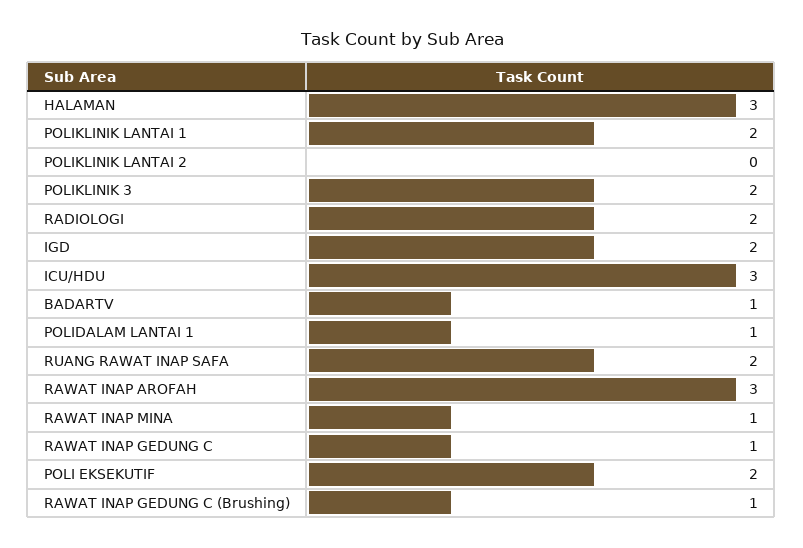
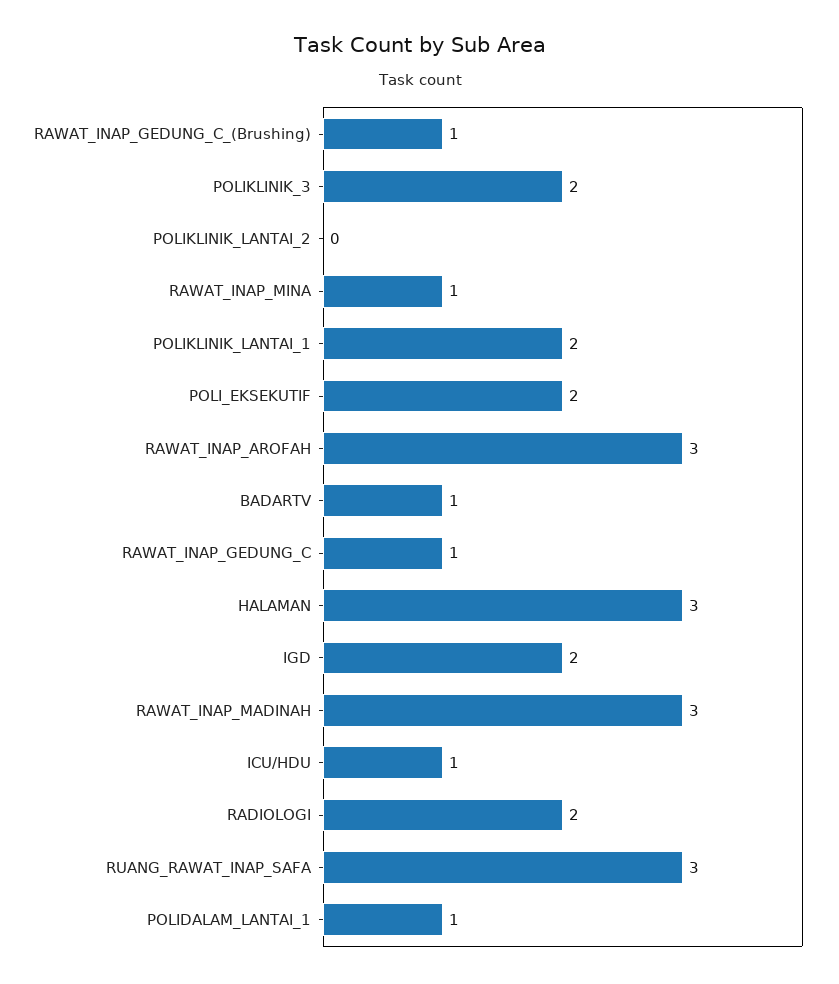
  {
    "HALAMAN": 3,
    "POLIKLINIK LANTAI 1": 2,
    "POLIKLINIK LANTAI 2": 0,
    "POLIKLINIK 3": 2,
    "RADIOLOGI": 2,
    "IGD": 2,
-   "ICU/HDU": 3,
+   "ICU/HDU": 1,
    "BADARTV": 1,
    "POLIDALAM LANTAI 1": 1,
-   "RUANG RAWAT INAP SAFA": 2,
+   "RUANG RAWAT INAP SAFA": 3,
    "RAWAT INAP AROFAH": 3,
    "RAWAT INAP MINA": 1,
    "RAWAT INAP GEDUNG C": 1,
    "POLI EKSEKUTIF": 2,
-   "RAWAT INAP GEDUNG C (Brushing)": 1
+   "RAWAT INAP GEDUNG C (Brushing)": 1,
+   "RAWAT_INAP_MADINAH": 3
  }

